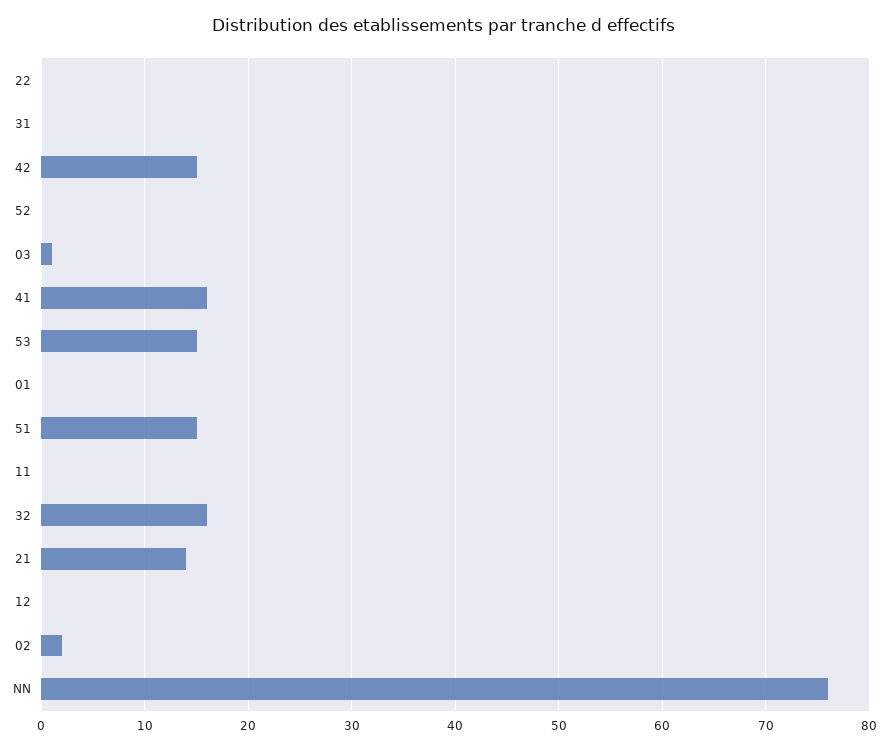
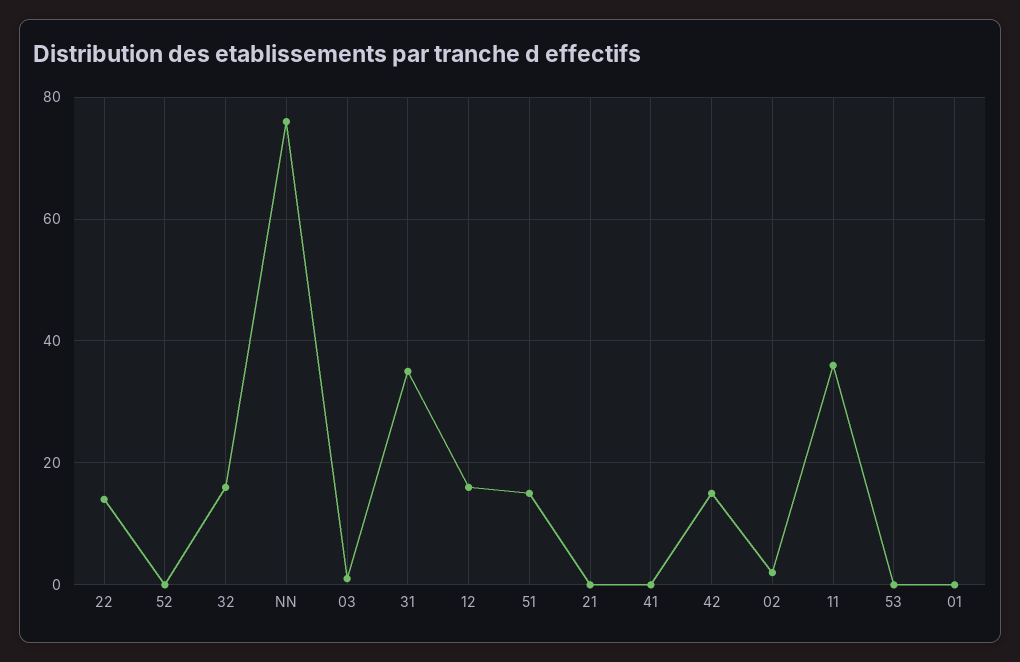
  {
-   "22": 0,
+   "22": 15,
-   "31": 0,
+   "31": 35,
    "42": 15,
    "52": 0,
    "03": 1,
-   "41": 16,
+   "41": 0,
-   "53": 15,
+   "53": 0,
    "01": 0,
    "51": 15,
-   "11": 0,
+   "11": 35,
    "32": 16,
-   "21": 14,
+   "21": 0,
-   "12": 0,
+   "12": 15,
    "02": 2,
    "NN": 76
  }

